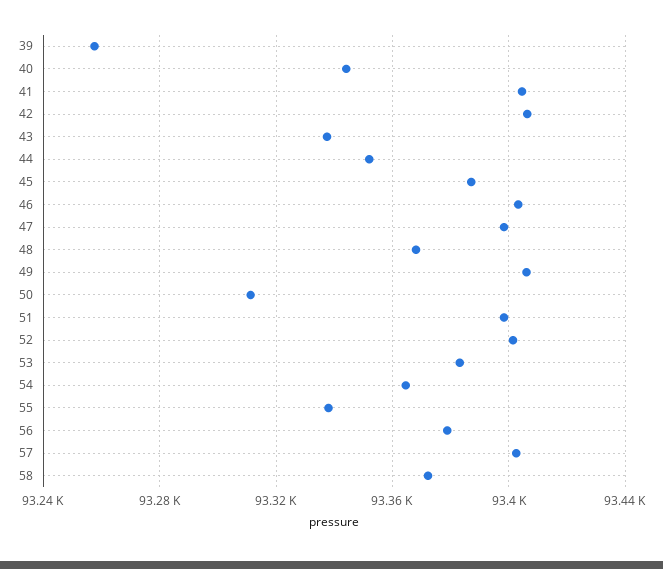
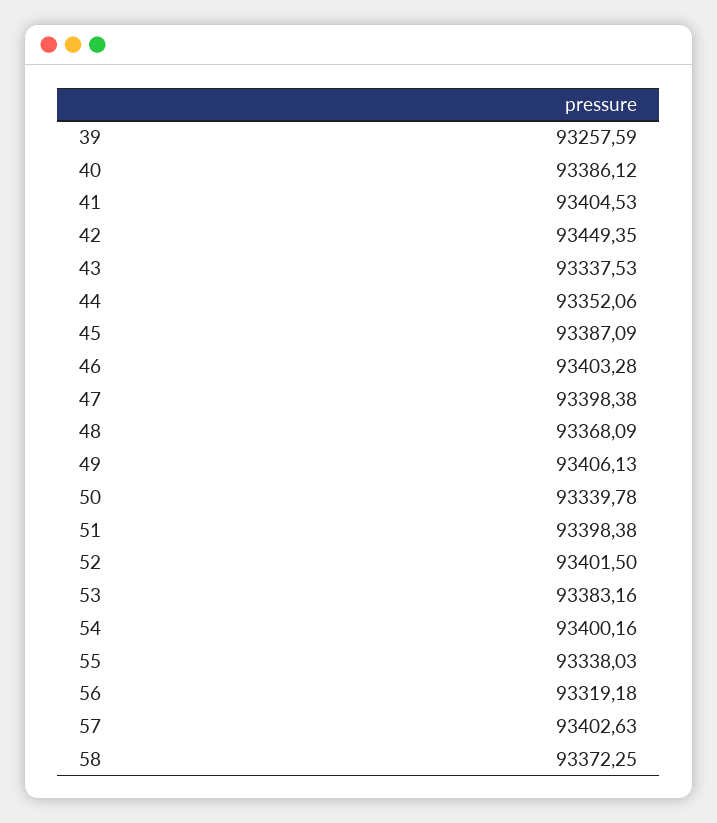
  {
    "39": 93257.59,
-   "40": 93345,
+   "40": 93386.12,
    "41": 93404.53,
-   "42": 93405,
+   "42": 93449.35,
    "43": 93337.53,
    "44": 93352.06,
    "45": 93387.09,
    "46": 93403.28,
    "47": 93398.38,
    "48": 93368.09,
    "49": 93406.13,
-   "50": 93310,
+   "50": 93339.78,
    "51": 93398.38,
    "52": 93401.5,
    "53": 93383.16,
-   "54": 93365,
+   "54": 93400.16,
    "55": 93338.03,
-   "56": 93380,
+   "56": 93319.18,
    "57": 93402.63,
    "58": 93372.25
  }

